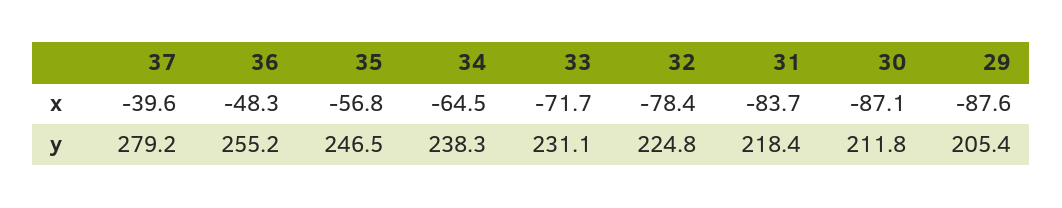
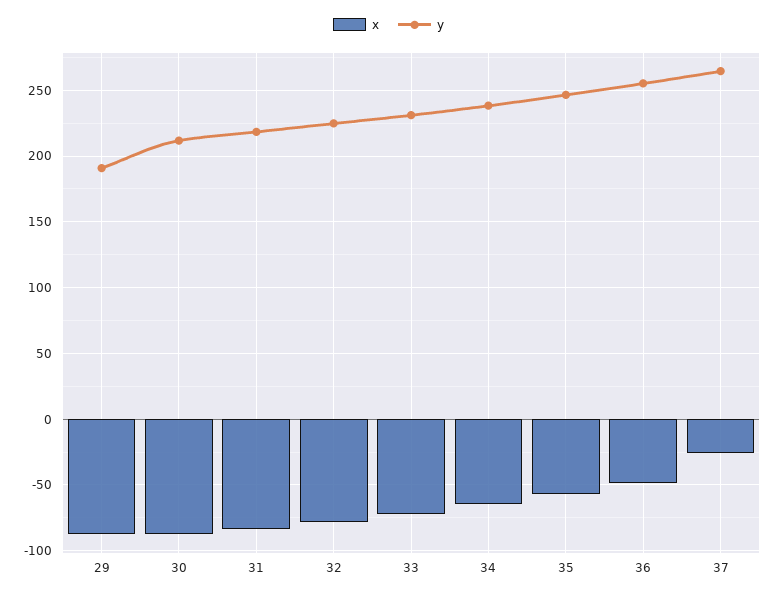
  {
    "x": {
-     "37": -39.6,
+     "37": -25,
      "36": -48.3,
      "35": -56.8,
      "34": -64.5,
      "33": -71.7,
      "32": -78.4,
      "31": -83.7,
      "30": -87.1,
      "29": -87.6
    },
    "y": {
-     "37": 279.2,
+     "37": 265,
      "36": 255.2,
      "35": 246.5,
      "34": 238.3,
      "33": 231.1,
      "32": 224.8,
      "31": 218.4,
      "30": 211.8,
-     "29": 205.4
+     "29": 190
    }
  }

